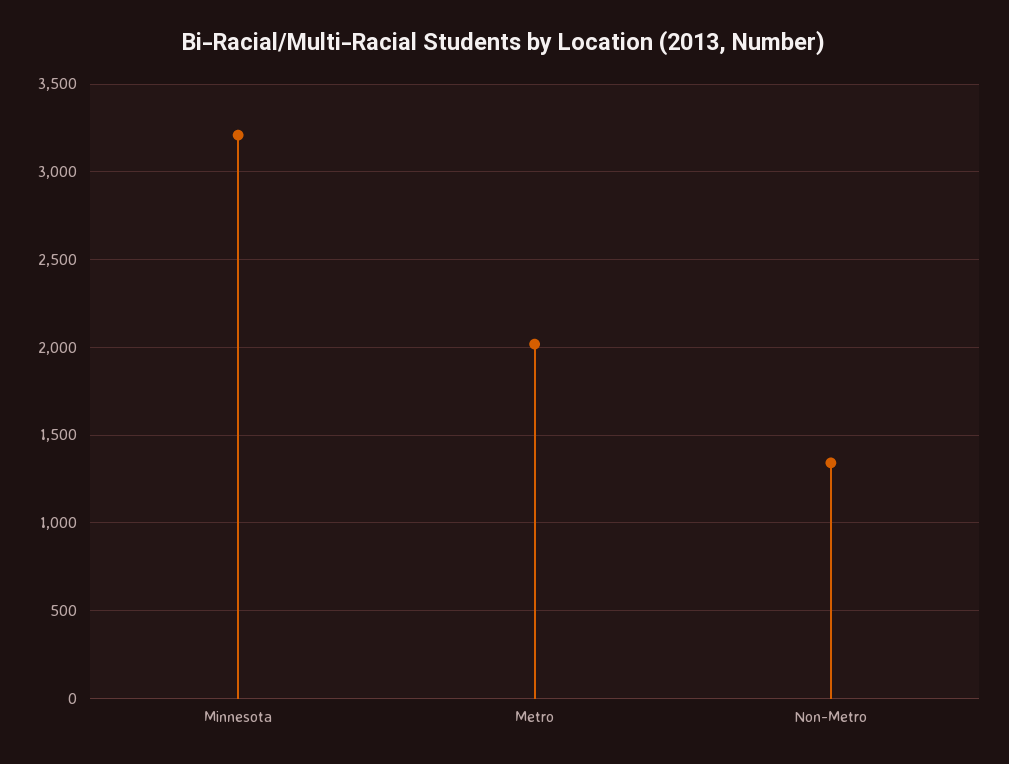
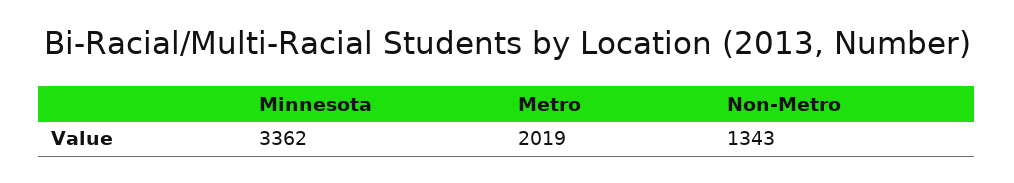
  {
-   "Minnesota": 3200,
+   "Minnesota": 3362,
    "Metro": 2019,
    "Non-Metro": 1343
  }

